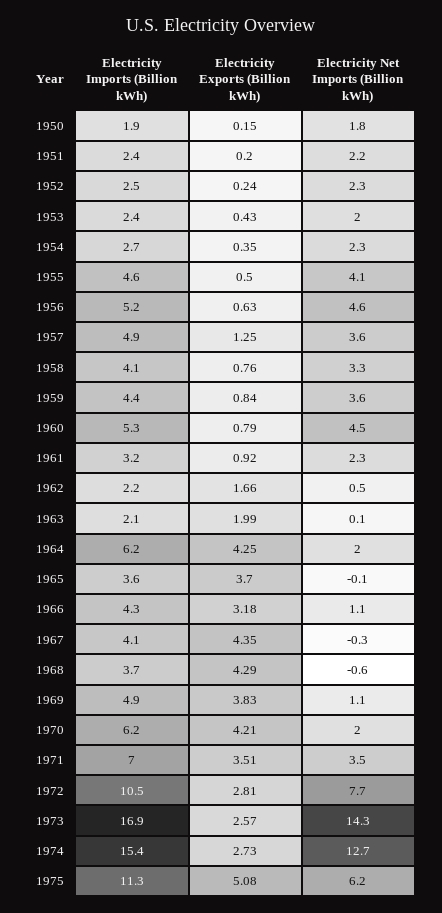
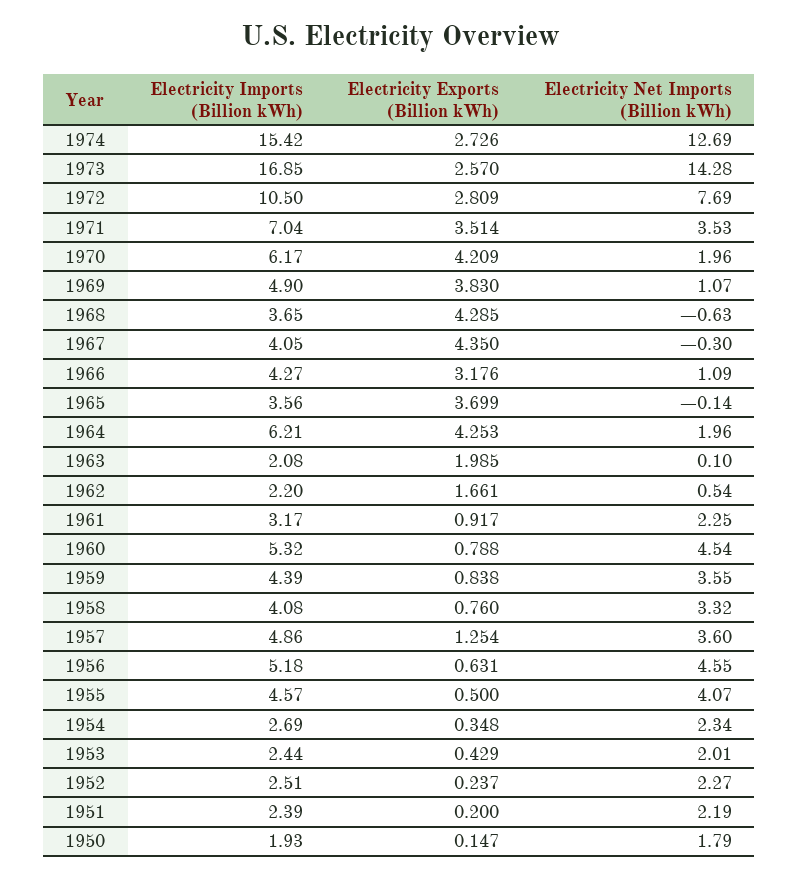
  {
    "Electricity Imports (Billion kWh)": {
      "1950": 1.93,
      "1951": 2.39,
      "1952": 2.51,
      "1953": 2.44,
      "1954": 2.69,
      "1955": 4.57,
      "1956": 5.18,
      "1957": 4.86,
      "1958": 4.08,
      "1959": 4.39,
      "1960": 5.32,
      "1961": 3.17,
      "1962": 2.2,
      "1963": 2.08,
      "1964": 6.21,
      "1965": 3.56,
      "1966": 4.27,
      "1967": 4.05,
      "1968": 3.65,
      "1969": 4.9,
      "1970": 6.17,
      "1971": 7.04,
      "1972": 10.5,
      "1973": 16.85,
-     "1974": 15.42,
+     "1974": 15.42
-     "1975": 11.3
    },
    "Electricity Exports (Billion kWh)": {
      "1950": 0.147,
      "1951": 0.2,
      "1952": 0.237,
      "1953": 0.429,
      "1954": 0.348,
      "1955": 0.5,
      "1956": 0.631,
      "1957": 1.254,
      "1958": 0.76,
      "1959": 0.838,
      "1960": 0.788,
      "1961": 0.917,
      "1962": 1.661,
      "1963": 1.985,
      "1964": 4.253,
      "1965": 3.699,
      "1966": 3.176,
      "1967": 4.35,
      "1968": 4.285,
      "1969": 3.83,
      "1970": 4.209,
      "1971": 3.514,
      "1972": 2.809,
      "1973": 2.57,
-     "1974": 2.726,
+     "1974": 2.726
-     "1975": 5.08
    },
    "Electricity Net Imports (Billion kWh)": {
      "1950": 1.79,
      "1951": 2.19,
      "1952": 2.27,
      "1953": 2.01,
      "1954": 2.34,
      "1955": 4.07,
      "1956": 4.55,
      "1957": 3.6,
      "1958": 3.32,
      "1959": 3.55,
      "1960": 4.54,
      "1961": 2.25,
      "1962": 0.54,
      "1963": 0.1,
      "1964": 1.96,
      "1965": -0.14,
      "1966": 1.09,
      "1967": -0.3,
      "1968": -0.63,
      "1969": 1.07,
      "1970": 1.96,
      "1971": 3.53,
      "1972": 7.69,
      "1973": 14.28,
-     "1974": 12.69,
+     "1974": 12.69
-     "1975": 6.2
    }
  }

